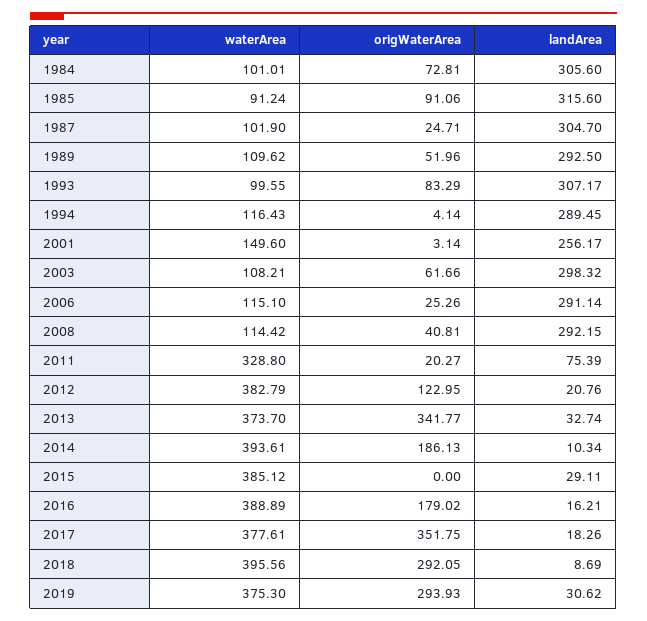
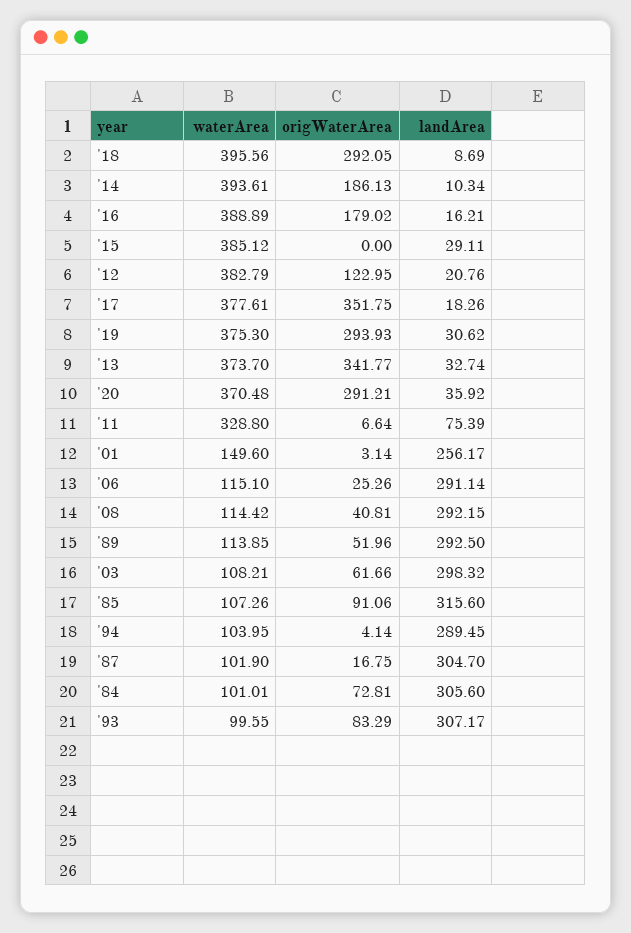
  {
    "waterArea": {
      "1984": 101.01,
-     "1985": 91.24,
+     "1985": 107.26,
      "1987": 101.9,
-     "1989": 109.62,
+     "1989": 113.85,
      "1993": 99.55,
-     "1994": 116.43,
+     "1994": 103.95,
      "2001": 149.6,
      "2003": 108.21,
      "2006": 115.1,
      "2008": 114.42,
      "2011": 328.8,
      "2012": 382.79,
      "2013": 373.7,
      "2014": 393.61,
      "2015": 385.12,
      "2016": 388.89,
      "2017": 377.61,
      "2018": 395.56,
-     "2019": 375.3
+     "2019": 375.3,
+     "'20": 370.48
    },
    "origWaterArea": {
      "1984": 72.81,
      "1985": 91.06,
-     "1987": 24.71,
+     "1987": 16.75,
      "1989": 51.96,
      "1993": 83.29,
      "1994": 4.14,
      "2001": 3.14,
      "2003": 61.66,
      "2006": 25.26,
      "2008": 40.81,
-     "2011": 20.27,
+     "2011": 6.64,
      "2012": 122.95,
      "2013": 341.77,
      "2014": 186.13,
      "2015": 0,
      "2016": 179.02,
      "2017": 351.75,
      "2018": 292.05,
-     "2019": 293.93
+     "2019": 293.93,
+     "'20": 291.21
    },
    "landArea": {
      "1984": 305.6,
      "1985": 315.6,
      "1987": 304.7,
      "1989": 292.5,
      "1993": 307.17,
      "1994": 289.45,
      "2001": 256.17,
      "2003": 298.32,
      "2006": 291.14,
      "2008": 292.15,
      "2011": 75.39,
      "2012": 20.76,
      "2013": 32.74,
      "2014": 10.34,
      "2015": 29.11,
      "2016": 16.21,
      "2017": 18.26,
      "2018": 8.69,
-     "2019": 30.62
+     "2019": 30.62,
+     "'20": 35.92
    }
  }

